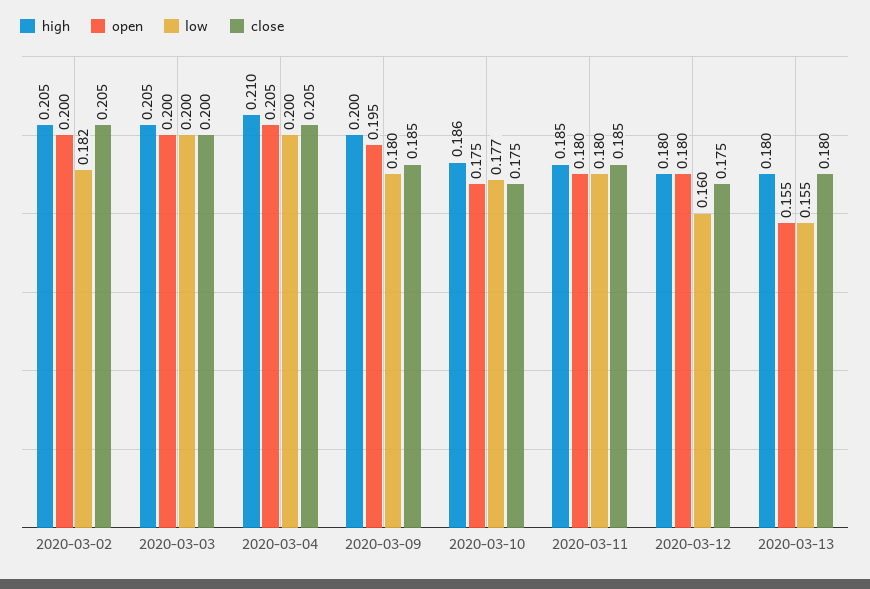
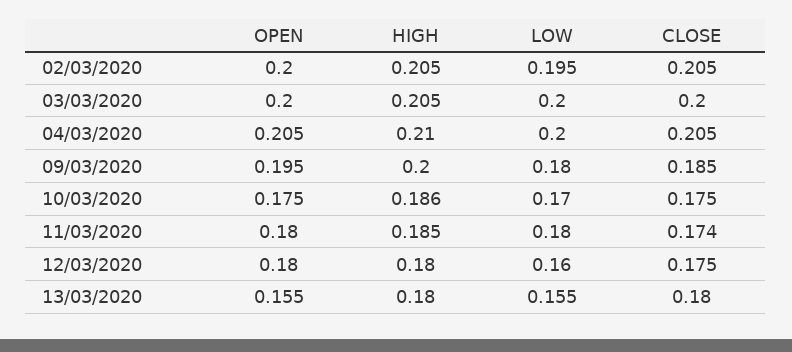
  {
    "high": {
      "2020-03-02": 0.205,
      "2020-03-03": 0.205,
      "2020-03-04": 0.21,
      "2020-03-09": 0.2,
      "2020-03-10": 0.186,
      "2020-03-11": 0.185,
      "2020-03-12": 0.18,
      "2020-03-13": 0.18
    },
    "open": {
      "2020-03-02": 0.2,
      "2020-03-03": 0.2,
      "2020-03-04": 0.205,
      "2020-03-09": 0.195,
      "2020-03-10": 0.175,
      "2020-03-11": 0.18,
      "2020-03-12": 0.18,
      "2020-03-13": 0.155
    },
    "low": {
-     "2020-03-02": 0.182,
+     "2020-03-02": 0.195,
      "2020-03-03": 0.2,
      "2020-03-04": 0.2,
      "2020-03-09": 0.18,
-     "2020-03-10": 0.177,
+     "2020-03-10": 0.17,
      "2020-03-11": 0.18,
      "2020-03-12": 0.16,
      "2020-03-13": 0.155
    },
    "close": {
      "2020-03-02": 0.205,
      "2020-03-03": 0.2,
      "2020-03-04": 0.205,
      "2020-03-09": 0.185,
      "2020-03-10": 0.175,
-     "2020-03-11": 0.185,
+     "2020-03-11": 0.174,
      "2020-03-12": 0.175,
      "2020-03-13": 0.18
    }
  }

